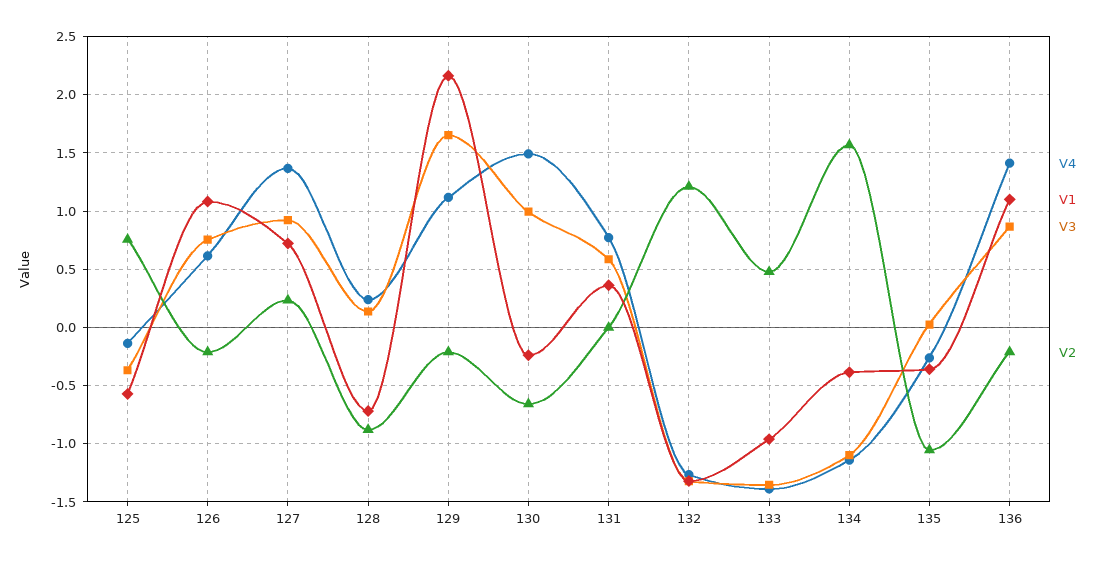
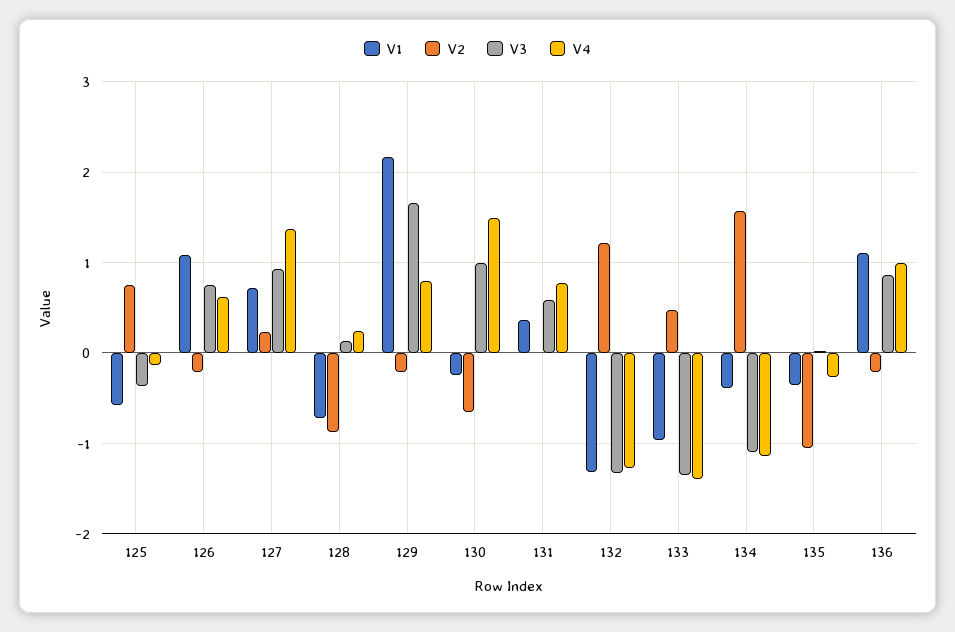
  {
    "V4": {
      "125": -0.1,
      "126": 0.6,
      "127": 1.4,
      "128": 0.2,
-     "129": 1.1,
+     "129": 0.8,
      "130": 1.5,
      "131": 0.8,
      "132": -1.3,
      "133": -1.4,
      "134": -1.1,
      "135": -0.3,
-     "136": 1.4
+     "136": 1
    },
    "V1": {
      "125": -0.6,
      "126": 1.1,
      "127": 0.7,
      "128": -0.7,
      "129": 2.2,
      "130": -0.2,
      "131": 0.4,
      "132": -1.3,
      "133": -1,
      "134": -0.4,
      "135": -0.4,
      "136": 1.1
    },
    "V3": {
      "125": -0.4,
      "126": 0.8,
      "127": 0.9,
      "128": 0.1,
      "129": 1.7,
      "130": 1,
      "131": 0.6,
      "132": -1.3,
      "133": -1.4,
      "134": -1.1,
      "135": 0,
      "136": 0.9
    },
    "V2": {
      "125": 0.8,
      "126": -0.2,
      "127": 0.2,
      "128": -0.9,
      "129": -0.2,
      "130": -0.7,
      "131": 0,
      "132": 1.2,
      "133": 0.5,
      "134": 1.6,
      "135": -1.1,
      "136": -0.2
    }
  }

